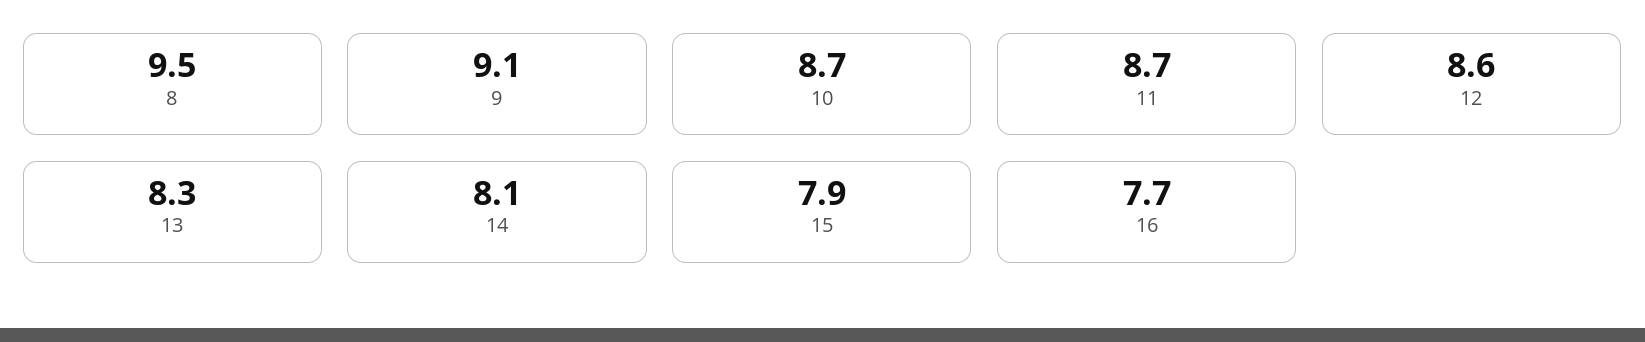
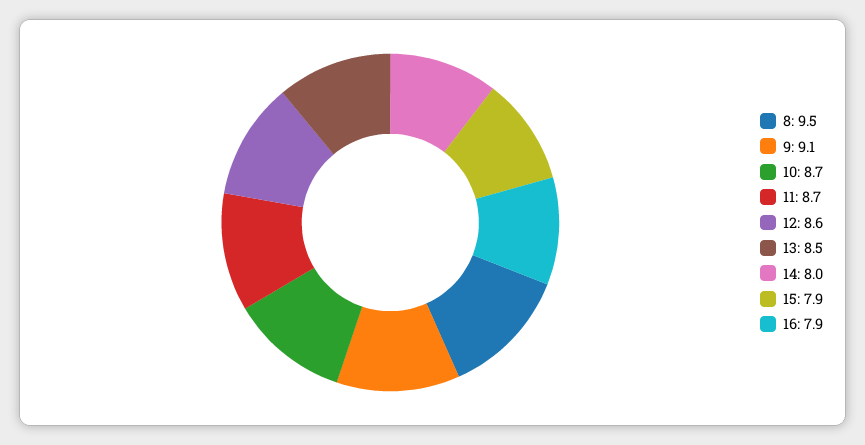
  {
    "8": 9.5,
    "9": 9.1,
    "10": 8.7,
    "11": 8.7,
    "12": 8.6,
-   "13": 8.3,
+   "13": 8.5,
-   "14": 8.1,
+   "14": 8,
    "15": 7.9,
-   "16": 7.7
+   "16": 7.9
  }

